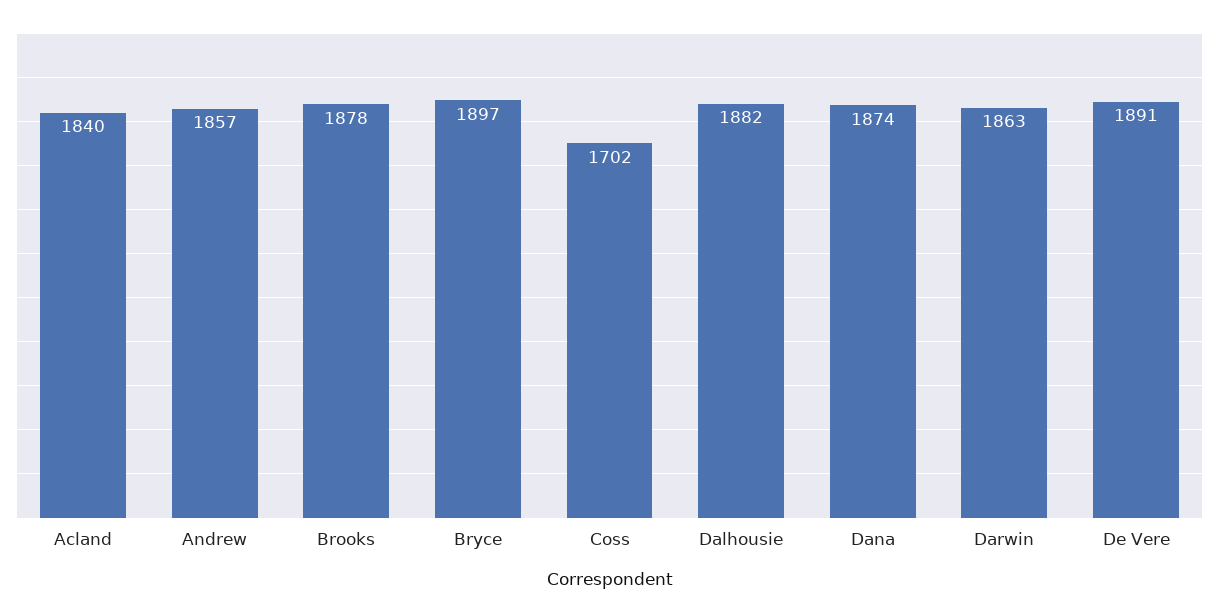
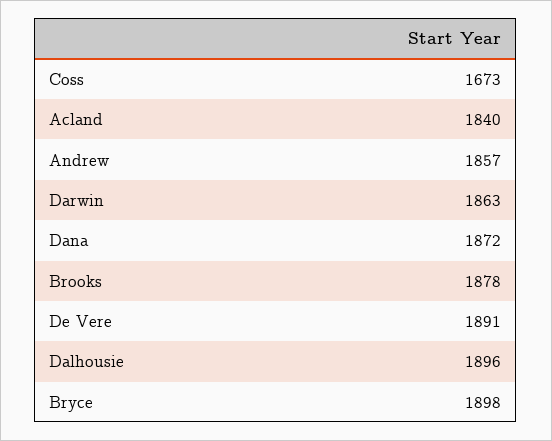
  {
    "Acland": 1840,
    "Andrew": 1857,
    "Brooks": 1878,
-   "Bryce": 1897,
+   "Bryce": 1898,
-   "Coss": 1702,
+   "Coss": 1673,
-   "Dalhousie": 1882,
+   "Dalhousie": 1896,
-   "Dana": 1874,
+   "Dana": 1872,
    "Darwin": 1863,
    "De Vere": 1891
  }

